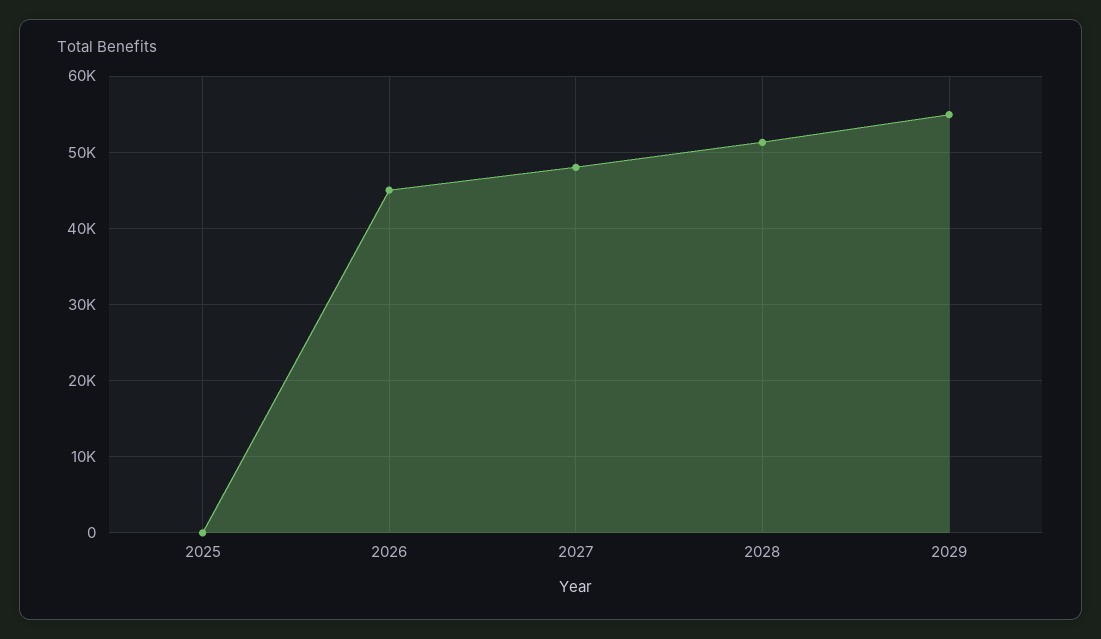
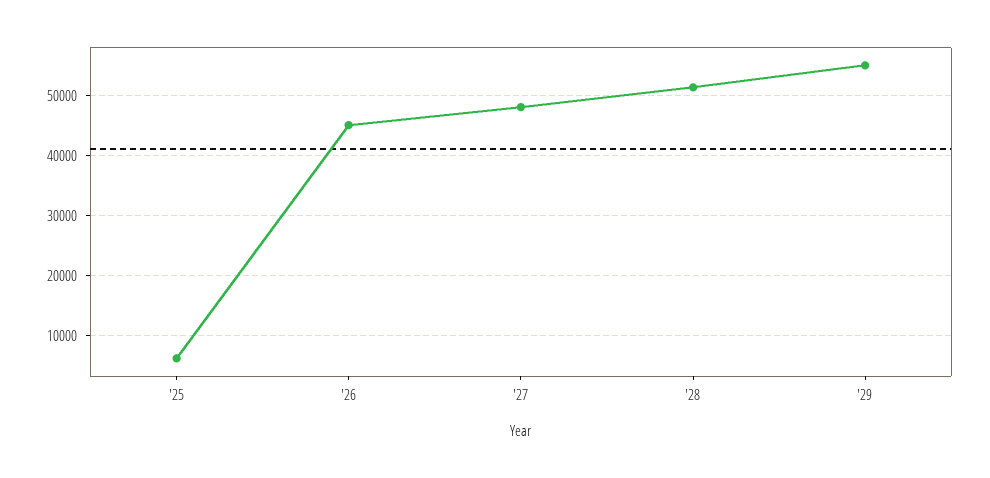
  {
-   "2025": 0,
+   "2025": 6000,
    "2026": 45000,
    "2027": 48000,
    "2028": 51000,
    "2029": 55000
  }

